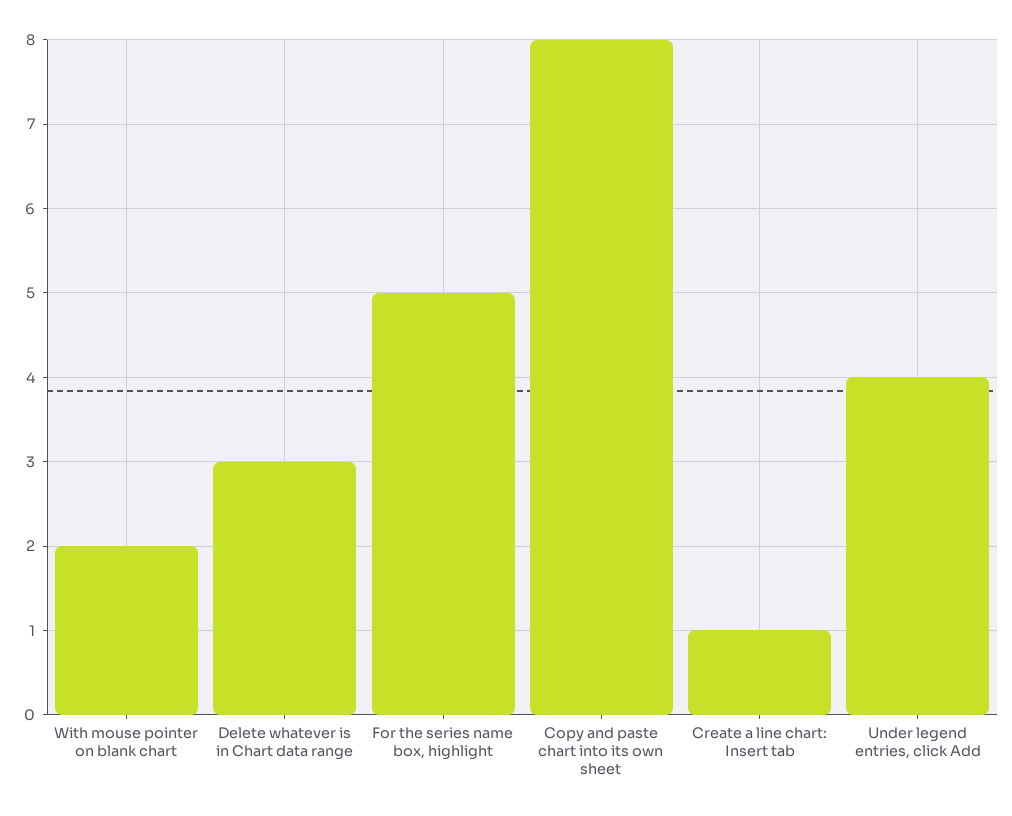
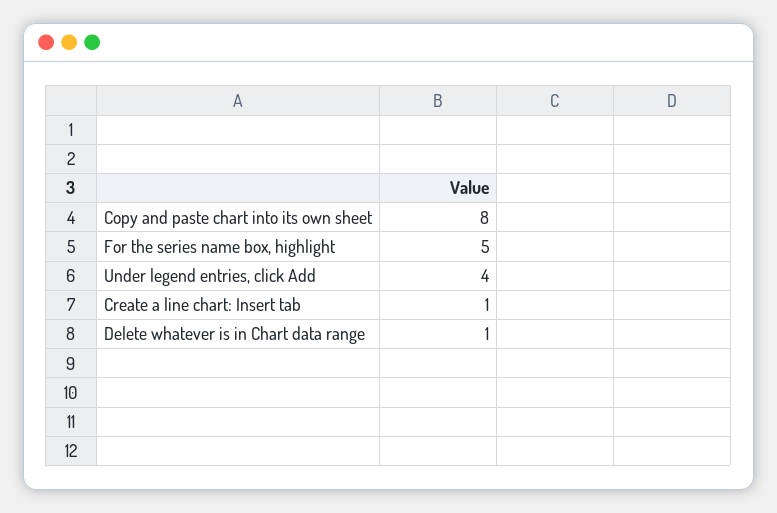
  {
-   "With mouse pointer on blank chart": 2,
-   "Delete whatever is in Chart data range": 3,
+   "Delete whatever is in Chart data range": 1,
    "For the series name box, highlight": 5,
    "Copy and paste chart into its own sheet": 8,
    "Create a line chart: Insert tab": 1,
    "Under legend entries, click Add": 4
  }

